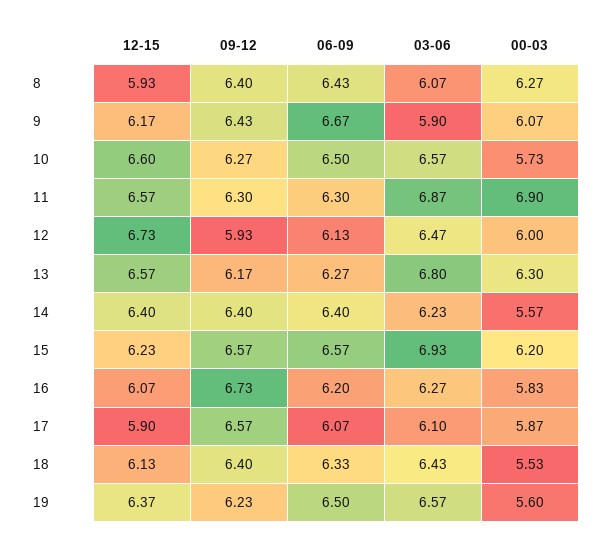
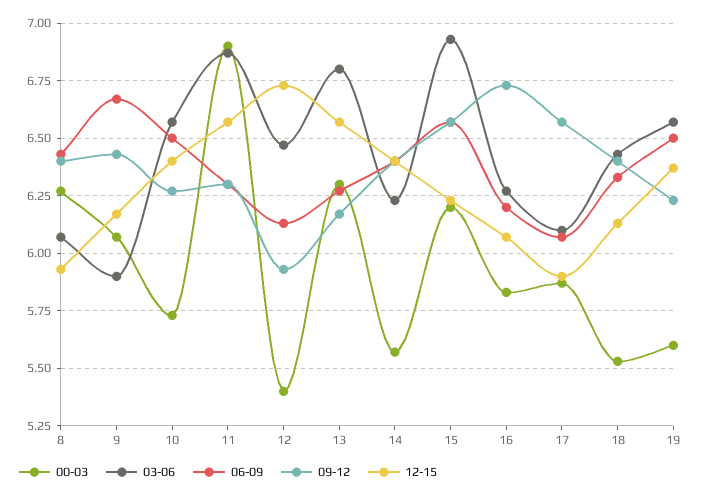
  {
    "12-15": {
      "8": 5.93,
      "9": 6.17,
-     "10": 6.6,
+     "10": 6.4,
      "11": 6.57,
      "12": 6.73,
      "13": 6.57,
      "14": 6.4,
      "15": 6.23,
      "16": 6.07,
      "17": 5.9,
      "18": 6.13,
      "19": 6.37
    },
    "09-12": {
      "8": 6.4,
      "9": 6.43,
      "10": 6.27,
      "11": 6.3,
      "12": 5.93,
      "13": 6.17,
      "14": 6.4,
      "15": 6.57,
      "16": 6.73,
      "17": 6.57,
      "18": 6.4,
      "19": 6.23
    },
    "06-09": {
      "8": 6.43,
      "9": 6.67,
      "10": 6.5,
      "11": 6.3,
      "12": 6.13,
      "13": 6.27,
      "14": 6.4,
      "15": 6.57,
      "16": 6.2,
      "17": 6.07,
      "18": 6.33,
      "19": 6.5
    },
    "03-06": {
      "8": 6.07,
      "9": 5.9,
      "10": 6.57,
      "11": 6.87,
      "12": 6.47,
      "13": 6.8,
      "14": 6.23,
      "15": 6.93,
      "16": 6.27,
      "17": 6.1,
      "18": 6.43,
      "19": 6.57
    },
    "00-03": {
      "8": 6.27,
      "9": 6.07,
      "10": 5.73,
      "11": 6.9,
-     "12": 6,
+     "12": 5.4,
      "13": 6.3,
      "14": 5.57,
      "15": 6.2,
      "16": 5.83,
      "17": 5.87,
      "18": 5.53,
      "19": 5.6
    }
  }

